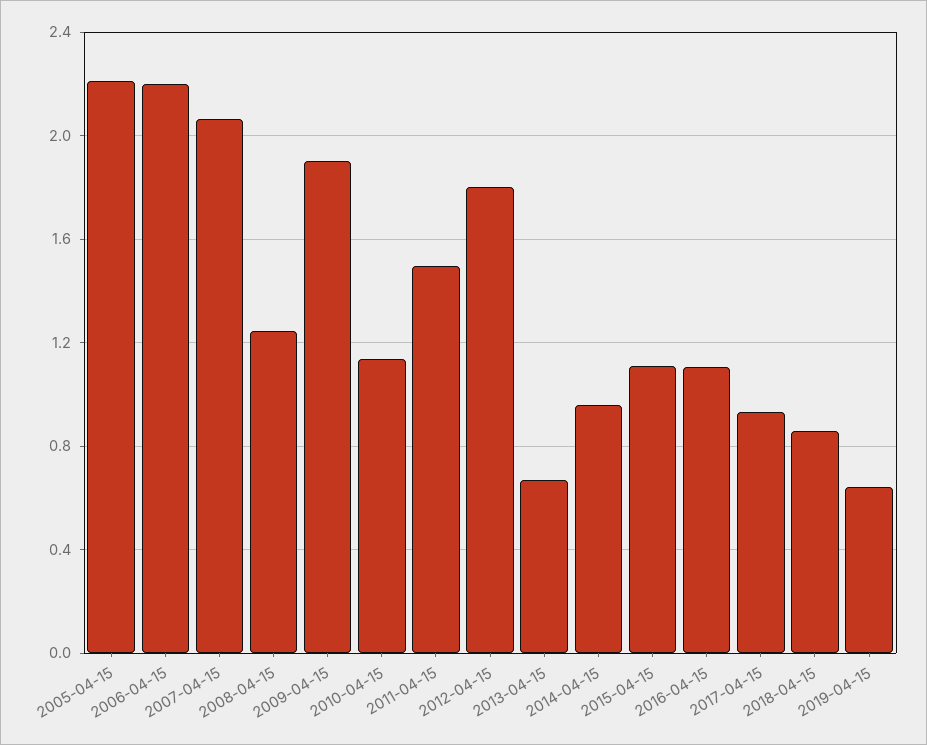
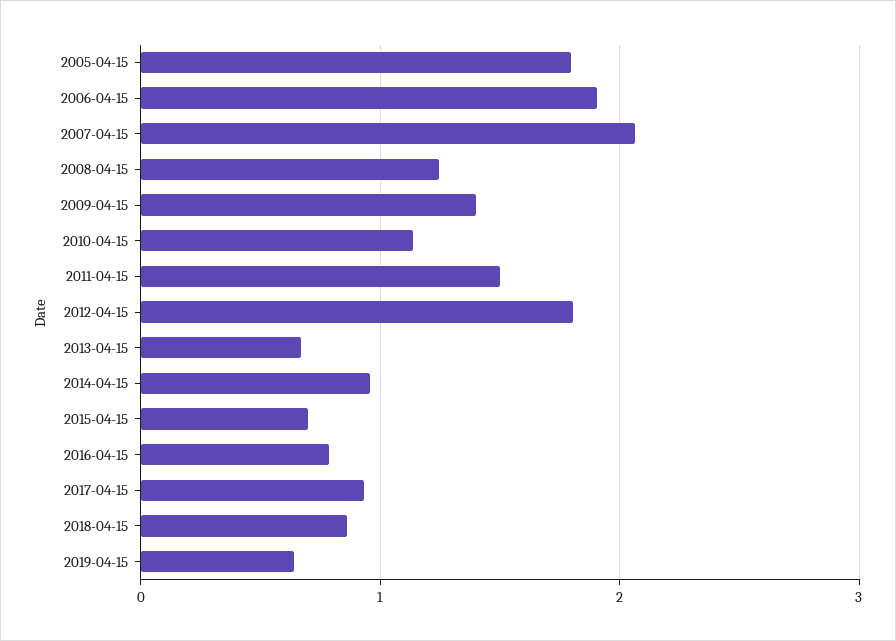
  {
-   "2005-04-15": 2.2,
+   "2005-04-15": 1.8,
-   "2006-04-15": 2.2,
+   "2006-04-15": 1.9,
    "2007-04-15": 2.05,
    "2008-04-15": 1.25,
-   "2009-04-15": 1.9,
+   "2009-04-15": 1.4,
    "2010-04-15": 1.15,
    "2011-04-15": 1.5,
    "2012-04-15": 1.8,
    "2013-04-15": 0.65,
    "2014-04-15": 0.95,
-   "2015-04-15": 1.1,
+   "2015-04-15": 0.7,
-   "2016-04-15": 1.1,
+   "2016-04-15": 0.8,
    "2017-04-15": 0.95,
    "2018-04-15": 0.85,
    "2019-04-15": 0.65
  }

